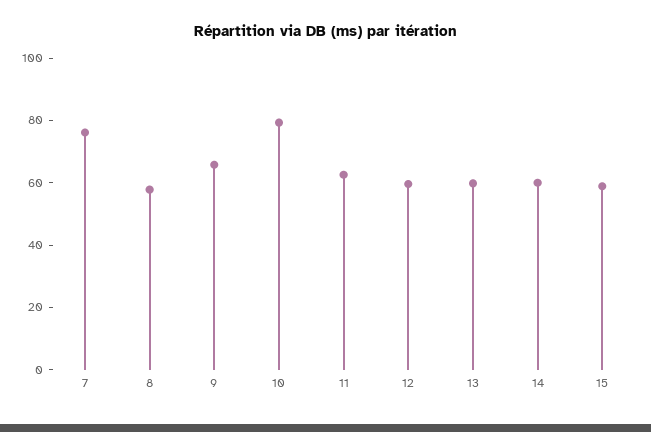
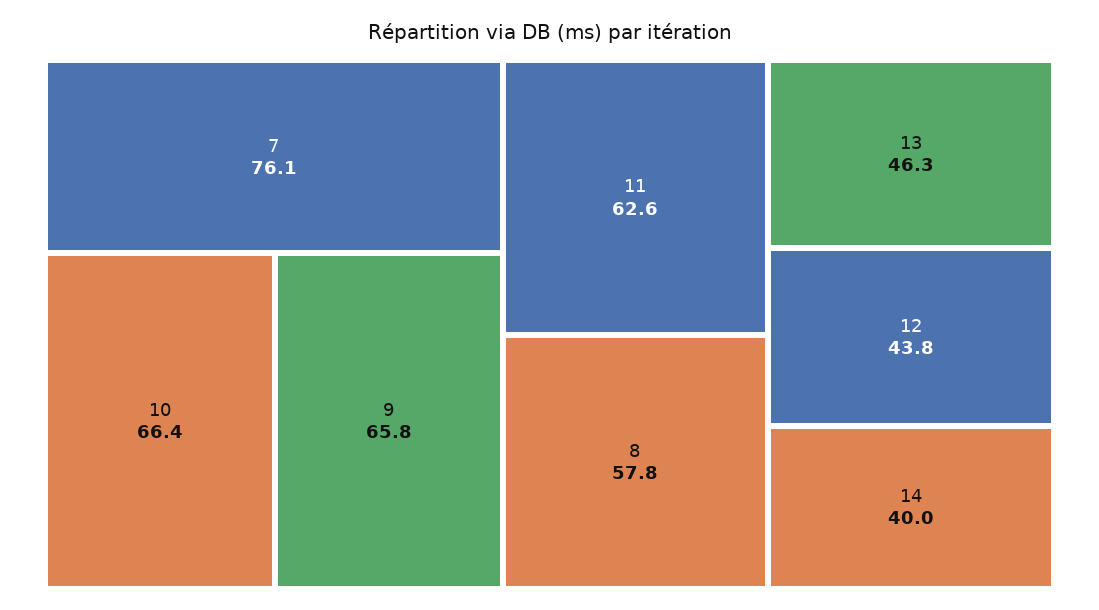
  {
    "7": 76.1,
    "8": 57.8,
    "9": 65.8,
-   "10": 80,
+   "10": 66.4,
    "11": 62.6,
-   "12": 60,
+   "12": 43.8,
-   "13": 60,
+   "13": 46.3,
-   "14": 60,
+   "14": 40
-   "15": 60
  }

